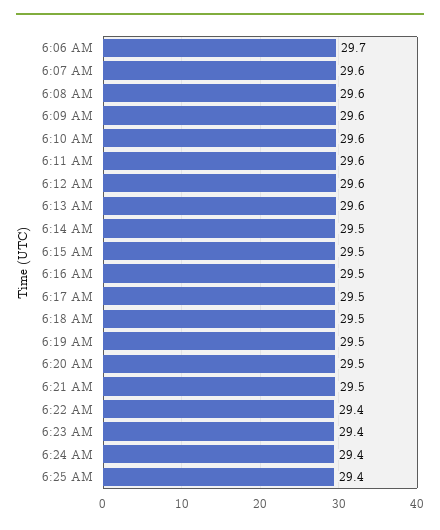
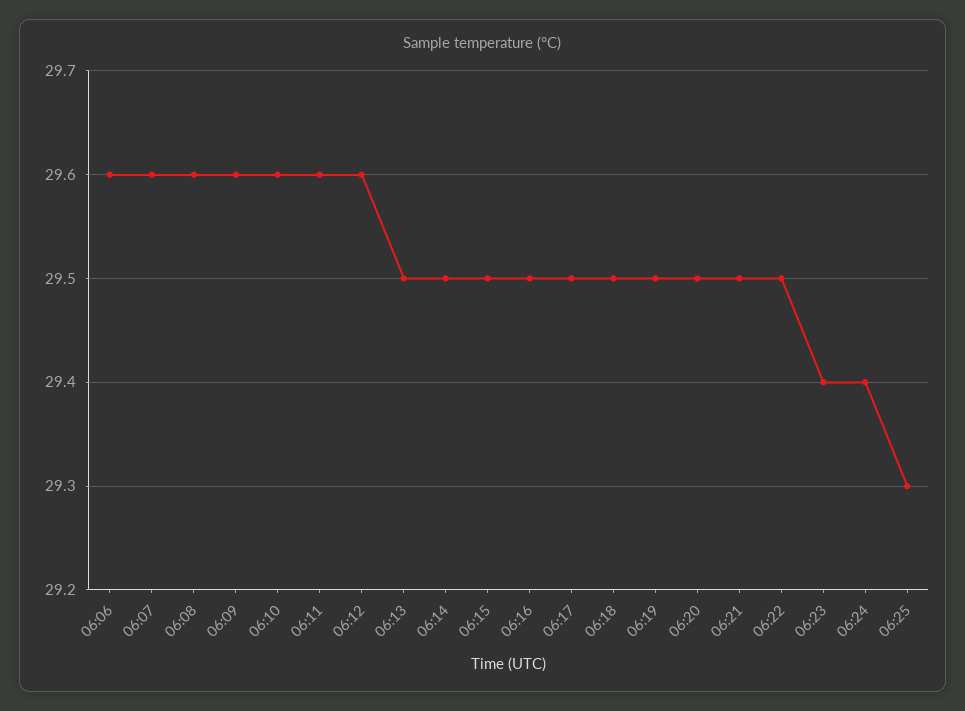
  {
-   "6:06 AM": 29.7,
+   "6:06 AM": 29.6,
    "6:07 AM": 29.6,
    "6:08 AM": 29.6,
    "6:09 AM": 29.6,
    "6:10 AM": 29.6,
    "6:11 AM": 29.6,
    "6:12 AM": 29.6,
-   "6:13 AM": 29.6,
+   "6:13 AM": 29.5,
    "6:14 AM": 29.5,
    "6:15 AM": 29.5,
    "6:16 AM": 29.5,
    "6:17 AM": 29.5,
    "6:18 AM": 29.5,
    "6:19 AM": 29.5,
    "6:20 AM": 29.5,
    "6:21 AM": 29.5,
-   "6:22 AM": 29.4,
+   "6:22 AM": 29.5,
    "6:23 AM": 29.4,
    "6:24 AM": 29.4,
-   "6:25 AM": 29.4
+   "6:25 AM": 29.3
  }

